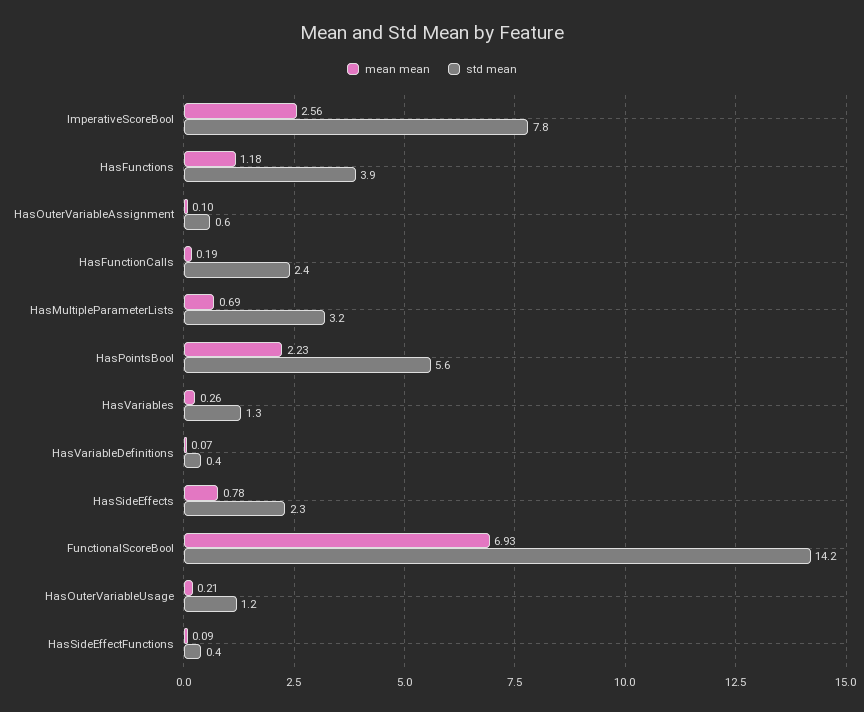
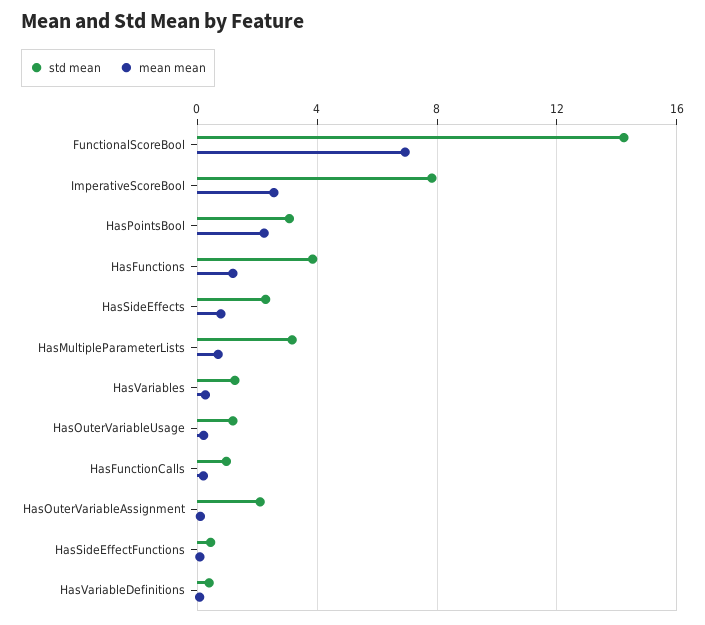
  {
    "mean mean": {
      "ImperativeScoreBool": 2.56,
      "HasFunctions": 1.18,
      "HasOuterVariableAssignment": 0.1,
      "HasFunctionCalls": 0.19,
      "HasMultipleParameterLists": 0.69,
      "HasPointsBool": 2.23,
      "HasVariables": 0.26,
      "HasVariableDefinitions": 0.07,
      "HasSideEffects": 0.78,
      "FunctionalScoreBool": 6.93,
      "HasOuterVariableUsage": 0.21,
      "HasSideEffectFunctions": 0.09
    },
    "std mean": {
      "ImperativeScoreBool": 7.8,
      "HasFunctions": 3.9,
-     "HasOuterVariableAssignment": 0.6,
+     "HasOuterVariableAssignment": 2,
-     "HasFunctionCalls": 2.4,
+     "HasFunctionCalls": 1,
      "HasMultipleParameterLists": 3.2,
-     "HasPointsBool": 5.6,
+     "HasPointsBool": 3,
      "HasVariables": 1.3,
      "HasVariableDefinitions": 0.4,
      "HasSideEffects": 2.3,
      "FunctionalScoreBool": 14.2,
      "HasOuterVariableUsage": 1.2,
      "HasSideEffectFunctions": 0.4
    }
  }

